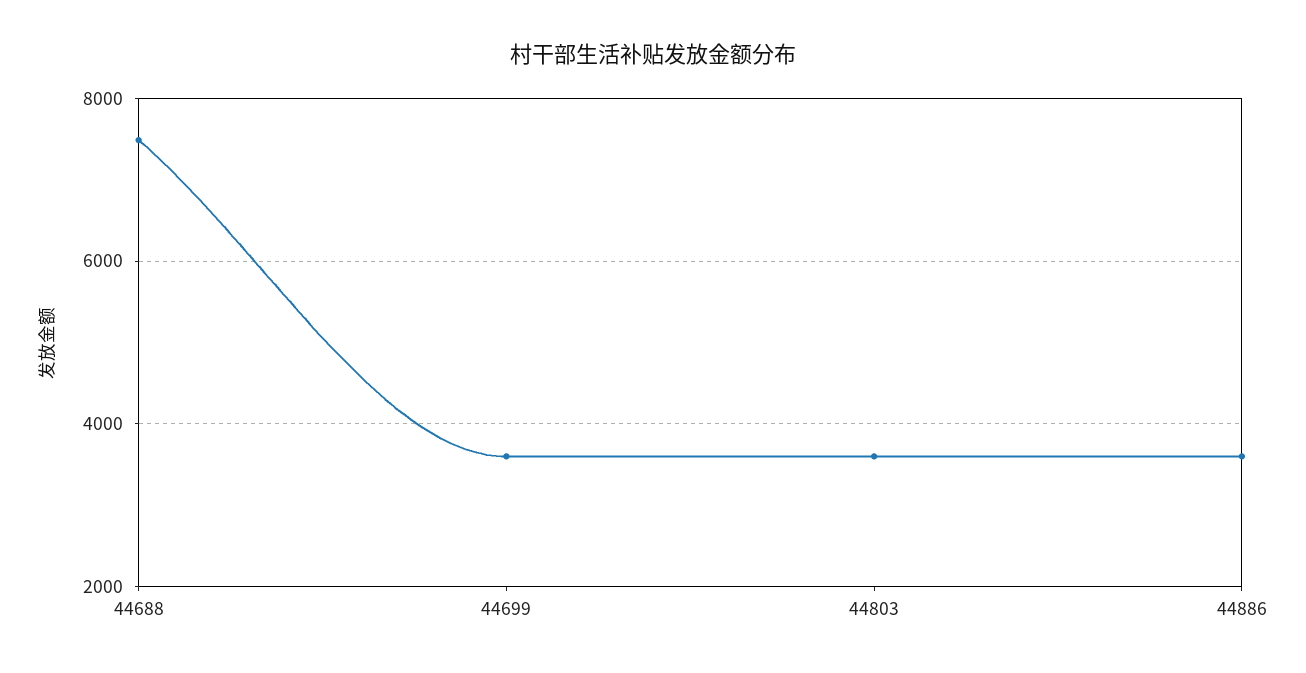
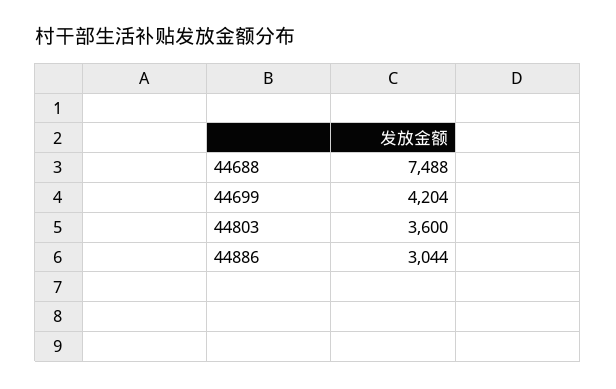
  {
    "44688": 7488,
-   "44699": 3600,
+   "44699": 4204,
    "44803": 3600,
-   "44886": 3600
+   "44886": 3044
  }

